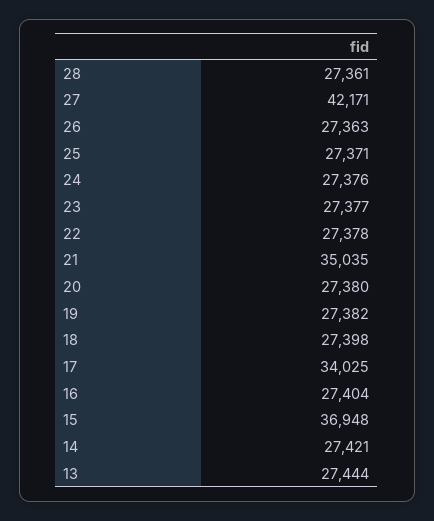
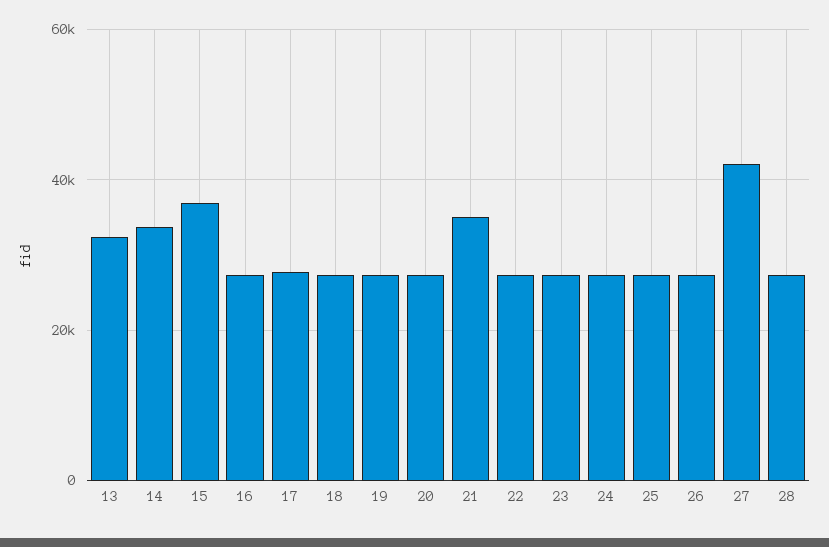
  {
    "28": 27361,
    "27": 42171,
    "26": 27363,
    "25": 27371,
    "24": 27376,
    "23": 27377,
    "22": 27378,
    "21": 35035,
    "20": 27380,
    "19": 27382,
    "18": 27398,
-   "17": 34025,
+   "17": 28000,
    "16": 27404,
    "15": 36948,
-   "14": 27421,
+   "14": 34000,
-   "13": 27444
+   "13": 32000
  }

